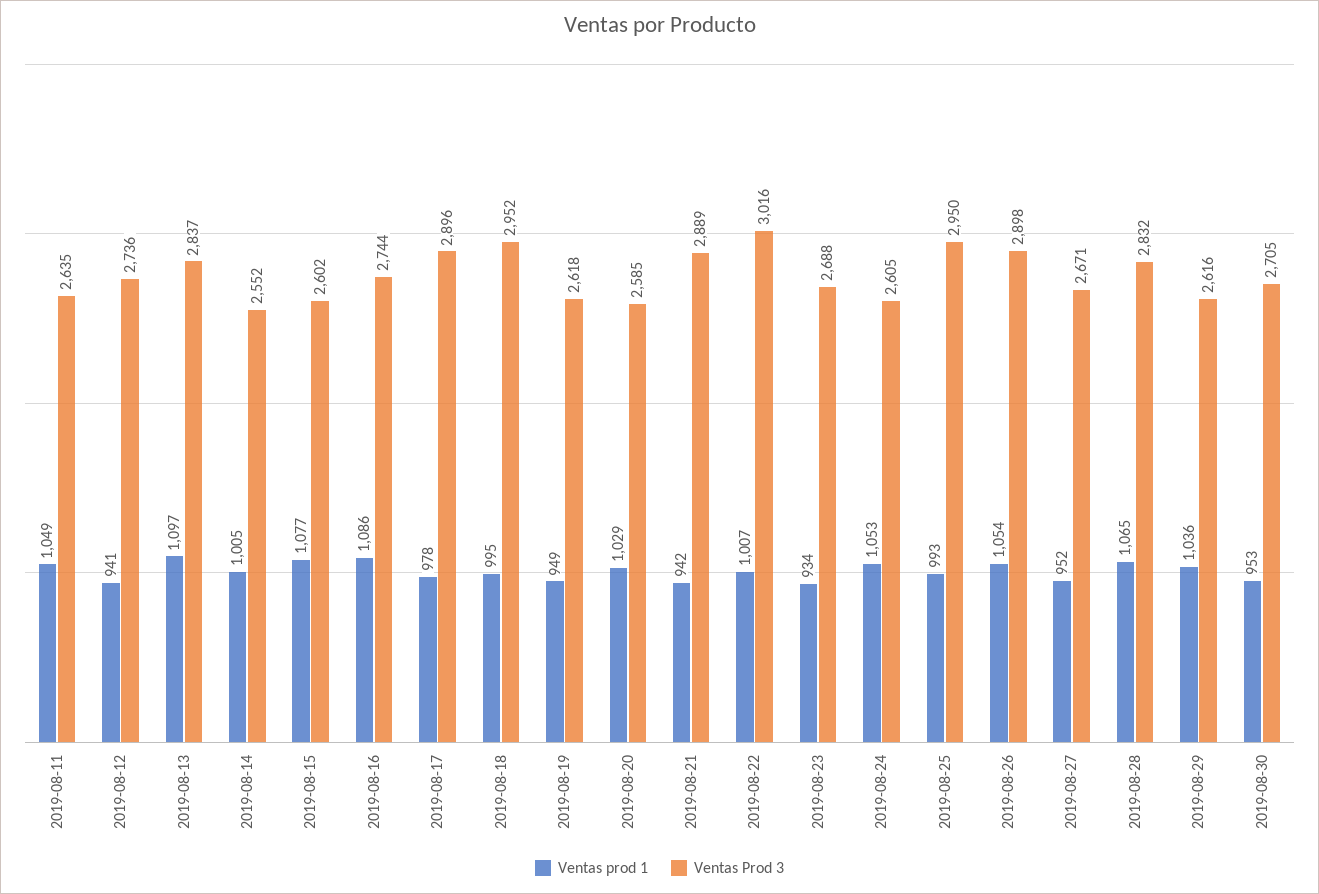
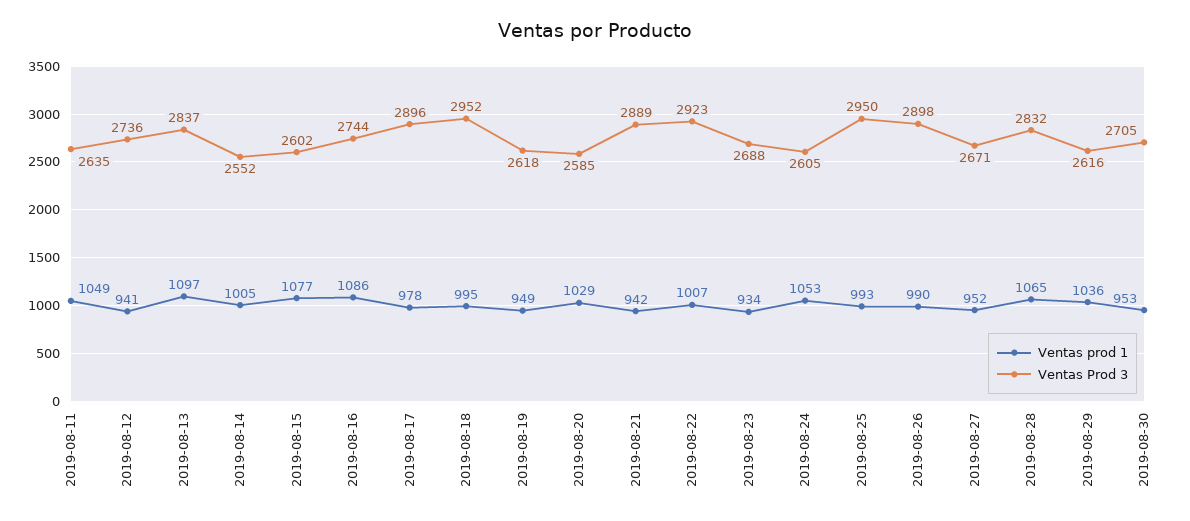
  {
    "Ventas prod 1": {
      "2019-08-11": 1049,
      "2019-08-12": 941,
      "2019-08-13": 1097,
      "2019-08-14": 1005,
      "2019-08-15": 1077,
      "2019-08-16": 1086,
      "2019-08-17": 978,
      "2019-08-18": 995,
      "2019-08-19": 949,
      "2019-08-20": 1029,
      "2019-08-21": 942,
      "2019-08-22": 1007,
      "2019-08-23": 934,
      "2019-08-24": 1053,
      "2019-08-25": 993,
-     "2019-08-26": 1054,
+     "2019-08-26": 990,
      "2019-08-27": 952,
      "2019-08-28": 1065,
      "2019-08-29": 1036,
      "2019-08-30": 953
    },
    "Ventas Prod 3": {
      "2019-08-11": 2635,
      "2019-08-12": 2736,
      "2019-08-13": 2837,
      "2019-08-14": 2552,
      "2019-08-15": 2602,
      "2019-08-16": 2744,
      "2019-08-17": 2896,
      "2019-08-18": 2952,
      "2019-08-19": 2618,
      "2019-08-20": 2585,
      "2019-08-21": 2889,
-     "2019-08-22": 3016,
+     "2019-08-22": 2923,
      "2019-08-23": 2688,
      "2019-08-24": 2605,
      "2019-08-25": 2950,
      "2019-08-26": 2898,
      "2019-08-27": 2671,
      "2019-08-28": 2832,
      "2019-08-29": 2616,
      "2019-08-30": 2705
    }
  }

